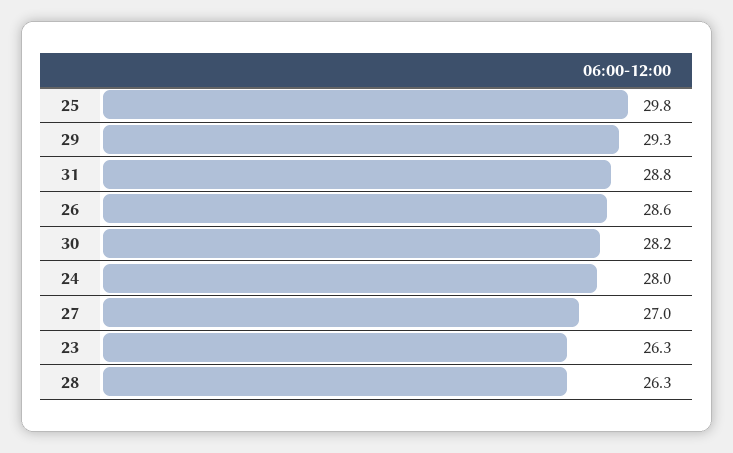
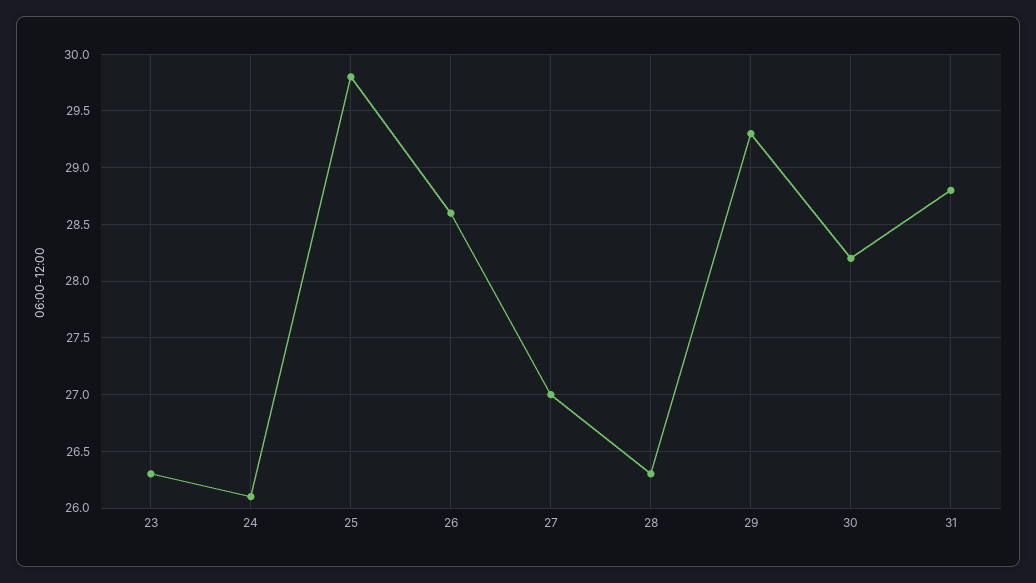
  {
    "25": 29.8,
    "29": 29.3,
    "31": 28.8,
    "26": 28.6,
    "30": 28.2,
-   "24": 28,
+   "24": 26.1,
    "27": 27,
    "23": 26.3,
    "28": 26.3
  }

